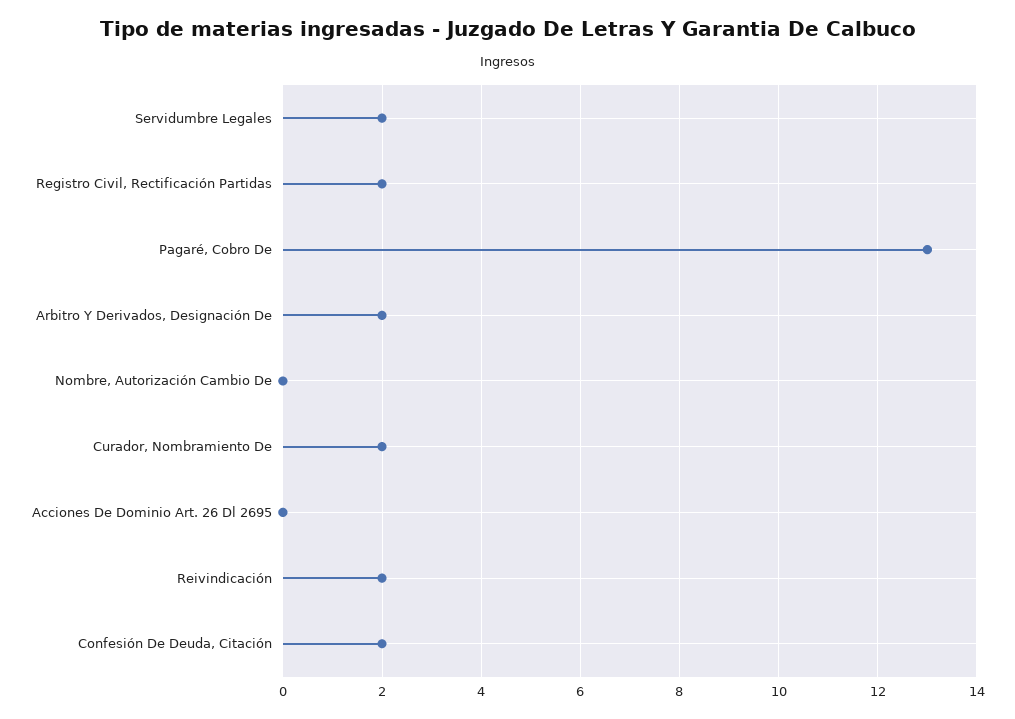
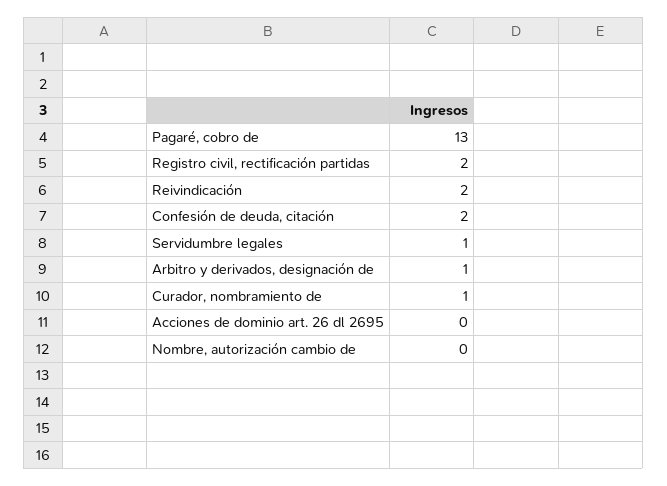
  {
-   "Servidumbre Legales": 2,
+   "Servidumbre Legales": 1,
    "Registro Civil, Rectificación Partidas": 2,
    "Pagaré, Cobro De": 13,
-   "Arbitro Y Derivados, Designación De": 2,
+   "Arbitro Y Derivados, Designación De": 1,
    "Nombre, Autorización Cambio De": 0,
-   "Curador, Nombramiento De": 2,
+   "Curador, Nombramiento De": 1,
    "Acciones De Dominio Art. 26 Dl 2695": 0,
    "Reivindicación": 2,
    "Confesión De Deuda, Citación": 2
  }

